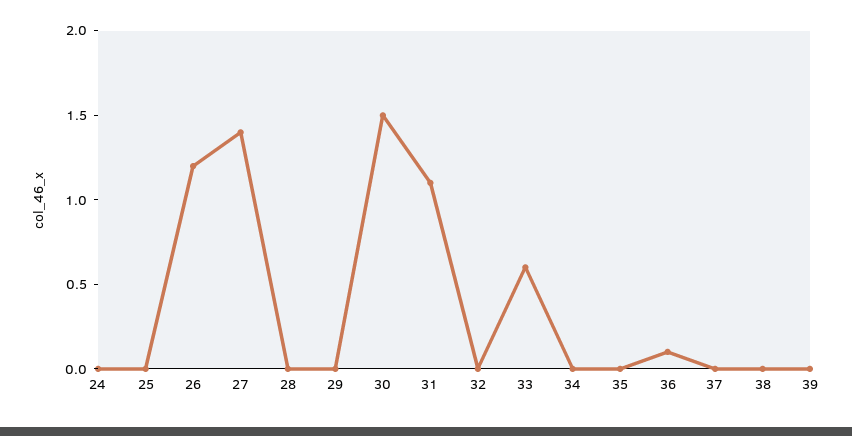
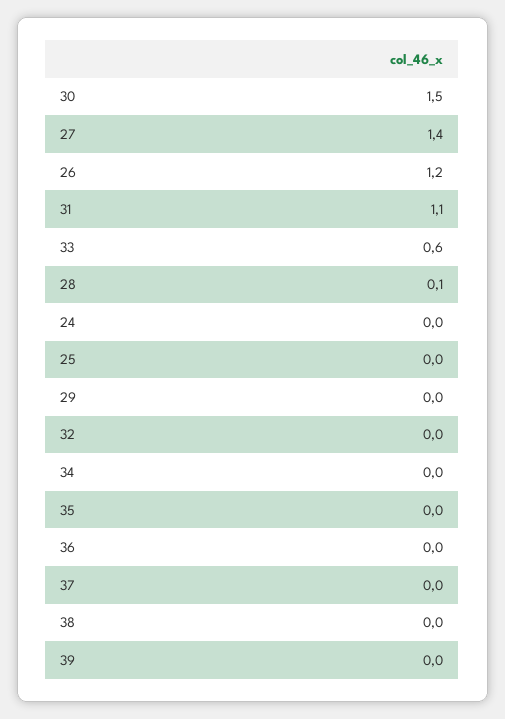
  {
    "24": 0,
    "25": 0,
    "26": 1.2,
    "27": 1.4,
-   "28": 0,
+   "28": 0.1,
    "29": 0,
    "30": 1.5,
    "31": 1.1,
    "32": 0,
    "33": 0.6,
    "34": 0,
    "35": 0,
-   "36": 0.1,
+   "36": 0,
    "37": 0,
    "38": 0,
    "39": 0
  }

